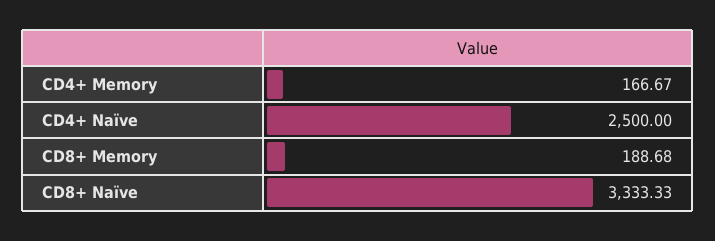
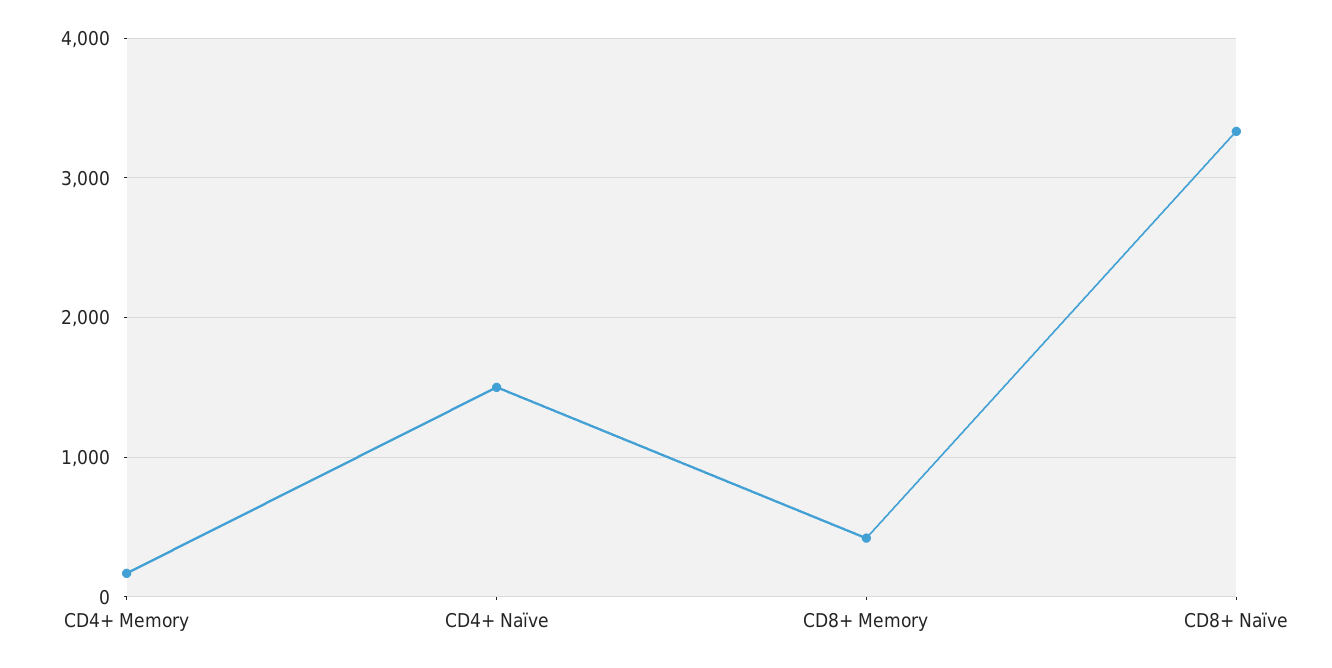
  {
    "CD4+ Memory": 166.67,
-   "CD4+ Naïve": 2500,
+   "CD4+ Naïve": 1500,
-   "CD8+ Memory": 188.68,
+   "CD8+ Memory": 400,
    "CD8+ Naïve": 3333.33
  }

